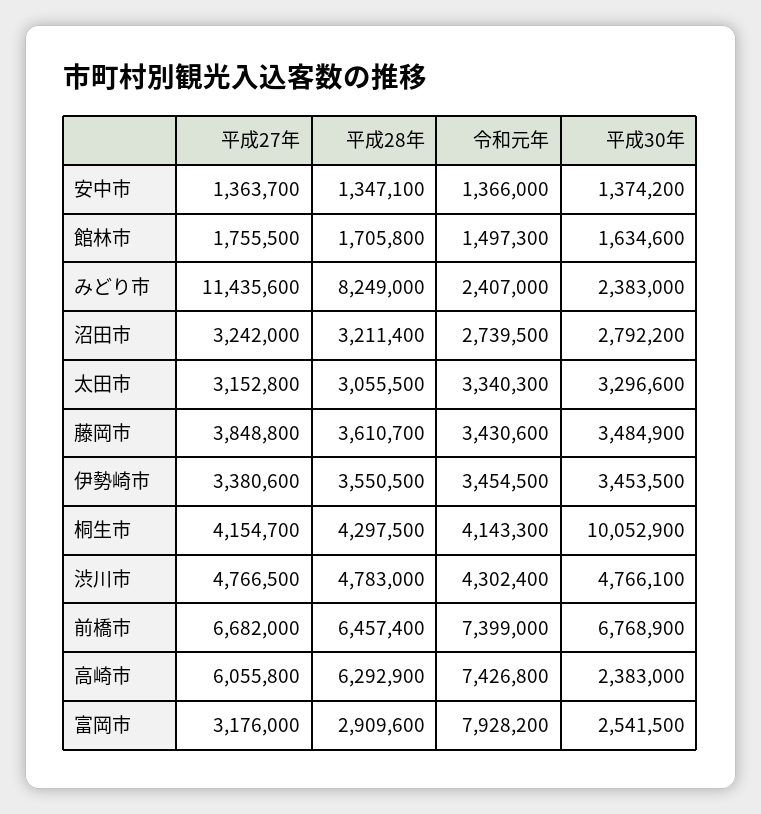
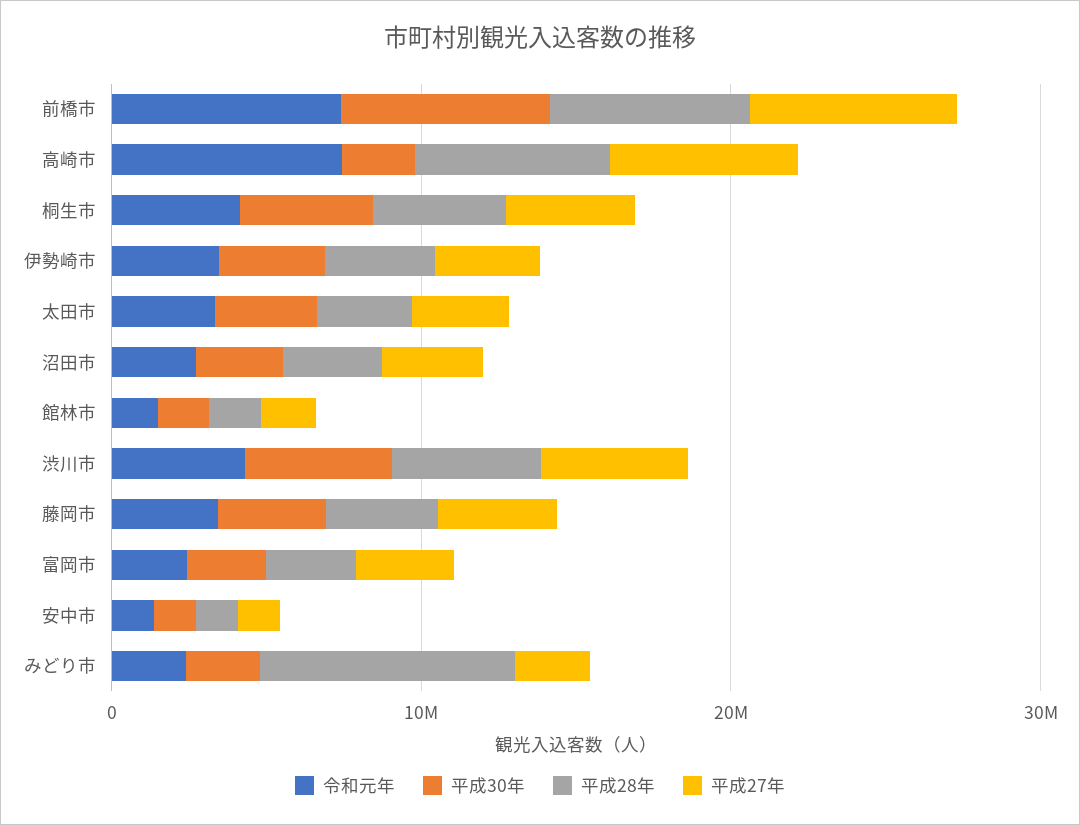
  {
    "平成27年": {
      "安中市": 1363700,
      "館林市": 1755500,
-     "みどり市": 11435600,
+     "みどり市": 2000000,
      "沼田市": 3242000,
      "太田市": 3152800,
      "藤岡市": 3848800,
      "伊勢崎市": 3380600,
      "桐生市": 4154700,
      "渋川市": 4766500,
      "前橋市": 6682000,
      "高崎市": 6055800,
      "富岡市": 3176000
    },
    "平成28年": {
      "安中市": 1347100,
      "館林市": 1705800,
      "みどり市": 8249000,
      "沼田市": 3211400,
      "太田市": 3055500,
      "藤岡市": 3610700,
      "伊勢崎市": 3550500,
      "桐生市": 4297500,
      "渋川市": 4783000,
      "前橋市": 6457400,
      "高崎市": 6292900,
      "富岡市": 2909600
    },
    "令和元年": {
      "安中市": 1366000,
      "館林市": 1497300,
      "みどり市": 2407000,
      "沼田市": 2739500,
      "太田市": 3340300,
      "藤岡市": 3430600,
      "伊勢崎市": 3454500,
      "桐生市": 4143300,
      "渋川市": 4302400,
      "前橋市": 7399000,
      "高崎市": 7426800,
-     "富岡市": 7928200
+     "富岡市": 2000000
    },
    "平成30年": {
      "安中市": 1374200,
      "館林市": 1634600,
      "みどり市": 2383000,
      "沼田市": 2792200,
      "太田市": 3296600,
      "藤岡市": 3484900,
      "伊勢崎市": 3453500,
-     "桐生市": 10052900,
+     "桐生市": 4000000,
      "渋川市": 4766100,
      "前橋市": 6768900,
      "高崎市": 2383000,
      "富岡市": 2541500
    }
  }

